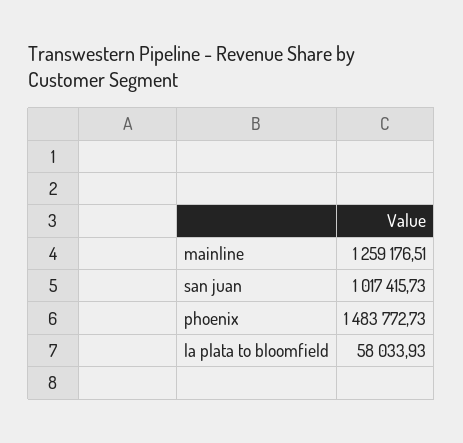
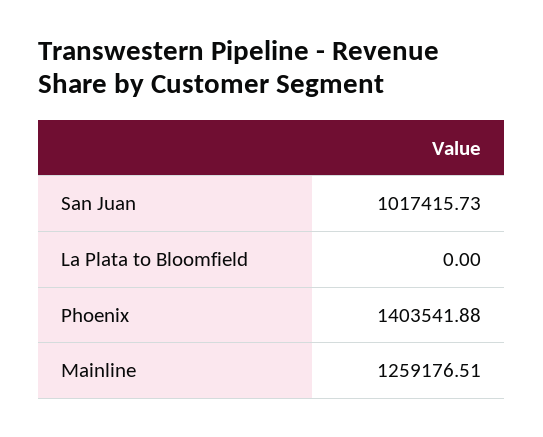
  {
    "mainline": 1259176.51,
    "san juan": 1017415.73,
-   "phoenix": 1483772.73,
+   "phoenix": 1403541.88,
-   "la plata to bloomfield": 58033.93
+   "la plata to bloomfield": 0
  }

